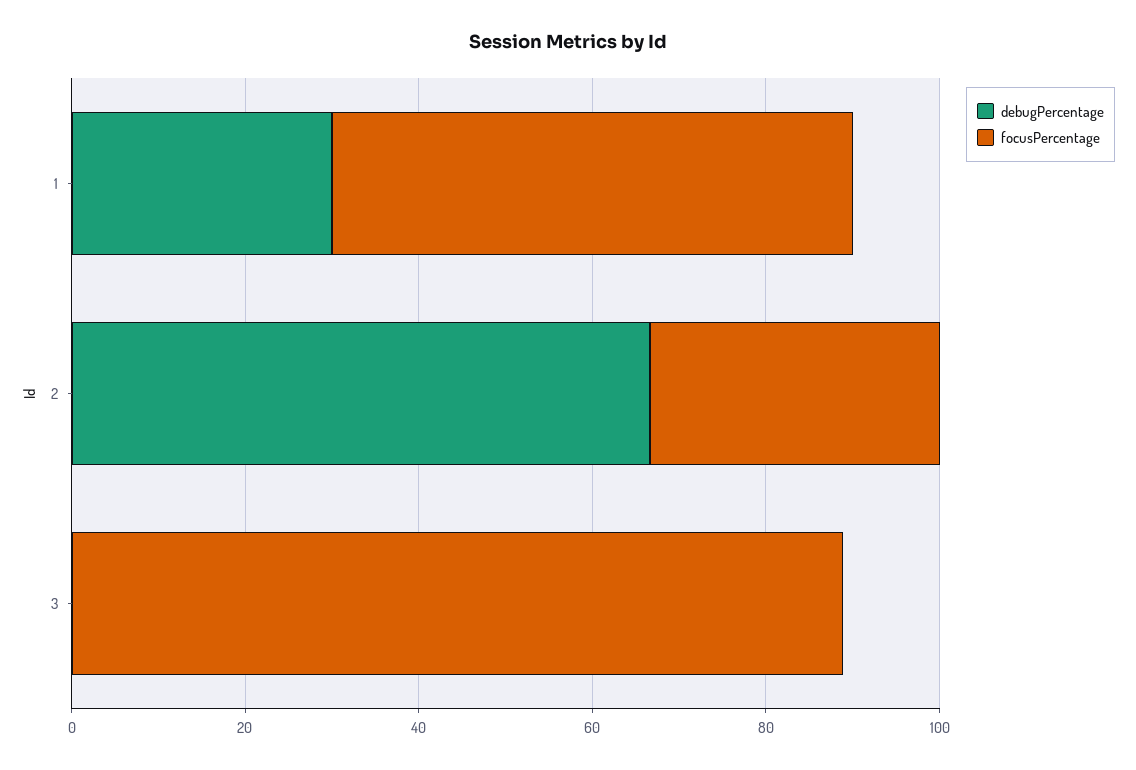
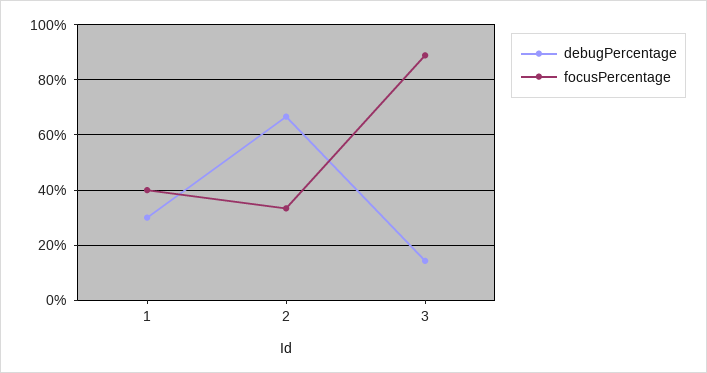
  {
    "debugPercentage": {
      "1": 30,
      "2": 67.5,
-     "3": 0
+     "3": 15
    },
    "focusPercentage": {
-     "1": 60,
+     "1": 40,
      "2": 32.5,
      "3": 90
    }
  }

